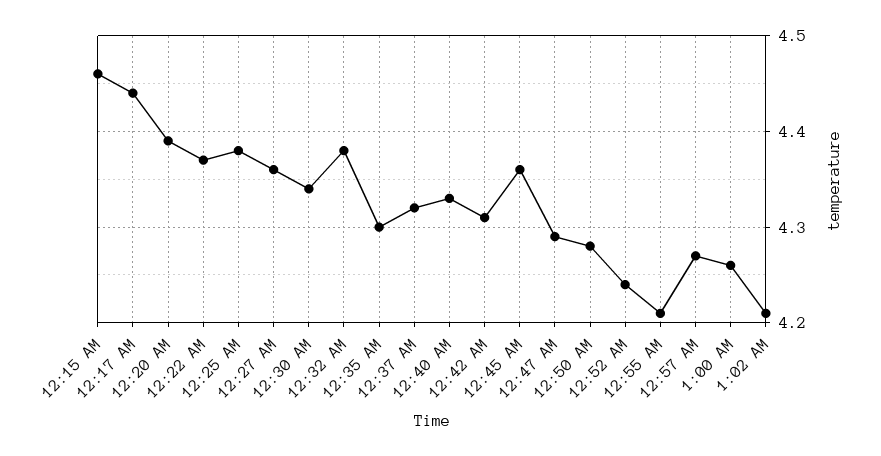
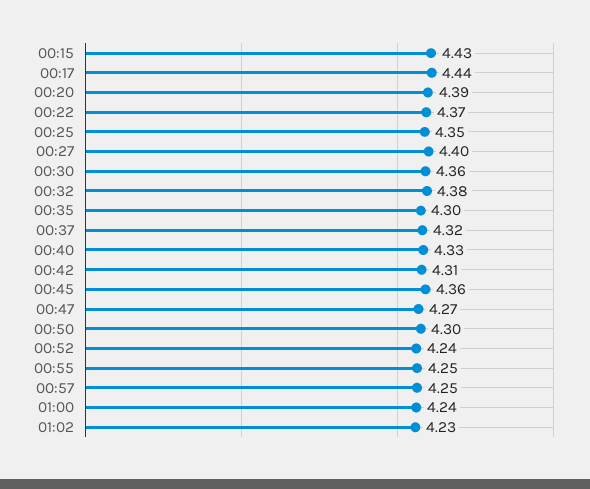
  {
-   "12:15 AM": 4.46,
+   "12:15 AM": 4.43,
    "12:17 AM": 4.44,
    "12:20 AM": 4.39,
    "12:22 AM": 4.37,
-   "12:25 AM": 4.38,
+   "12:25 AM": 4.35,
-   "12:27 AM": 4.36,
+   "12:27 AM": 4.4,
-   "12:30 AM": 4.34,
+   "12:30 AM": 4.36,
    "12:32 AM": 4.38,
    "12:35 AM": 4.3,
    "12:37 AM": 4.32,
    "12:40 AM": 4.33,
    "12:42 AM": 4.31,
    "12:45 AM": 4.36,
-   "12:47 AM": 4.29,
+   "12:47 AM": 4.27,
-   "12:50 AM": 4.28,
+   "12:50 AM": 4.3,
    "12:52 AM": 4.24,
-   "12:55 AM": 4.21,
+   "12:55 AM": 4.25,
-   "12:57 AM": 4.27,
+   "12:57 AM": 4.25,
-   "1:00 AM": 4.26,
+   "1:00 AM": 4.24,
-   "1:02 AM": 4.21
+   "1:02 AM": 4.23
  }

